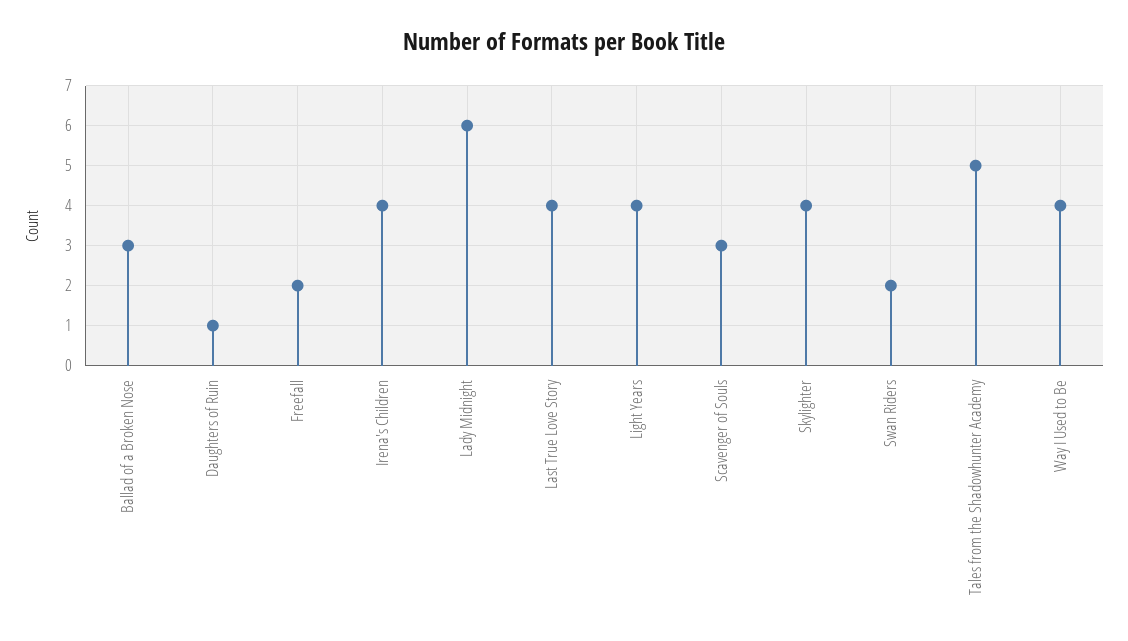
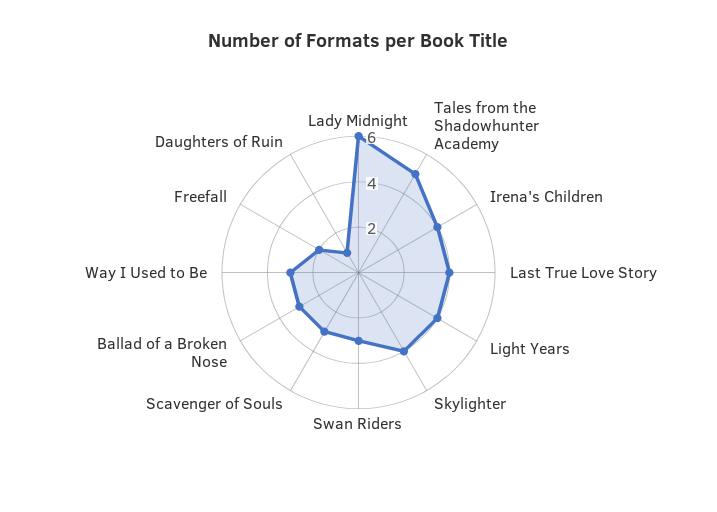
  {
    "Ballad of a Broken Nose": 3,
    "Daughters of Ruin": 1,
    "Freefall": 2,
    "Irena's Children": 4,
    "Lady Midnight": 6,
    "Last True Love Story": 4,
    "Light Years": 4,
    "Scavenger of Souls": 3,
    "Skylighter": 4,
-   "Swan Riders": 2,
+   "Swan Riders": 3,
    "Tales from the Shadowhunter Academy": 5,
-   "Way I Used to Be": 4
+   "Way I Used to Be": 3
  }

